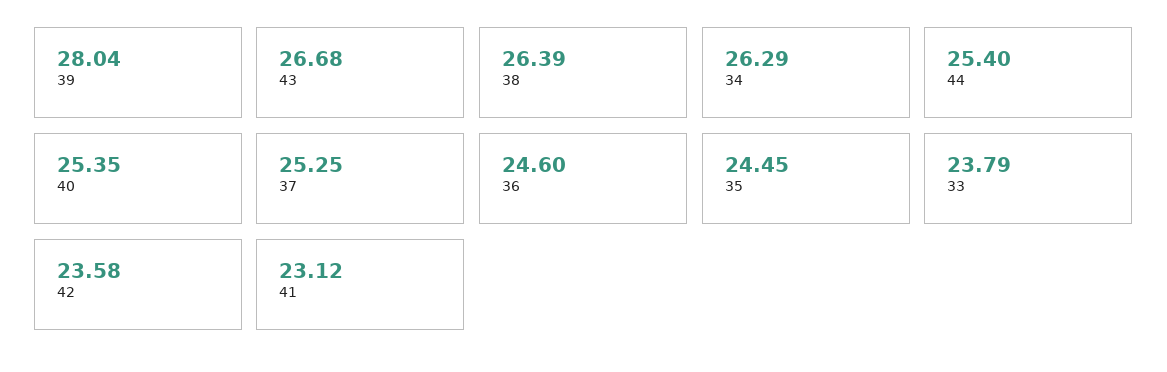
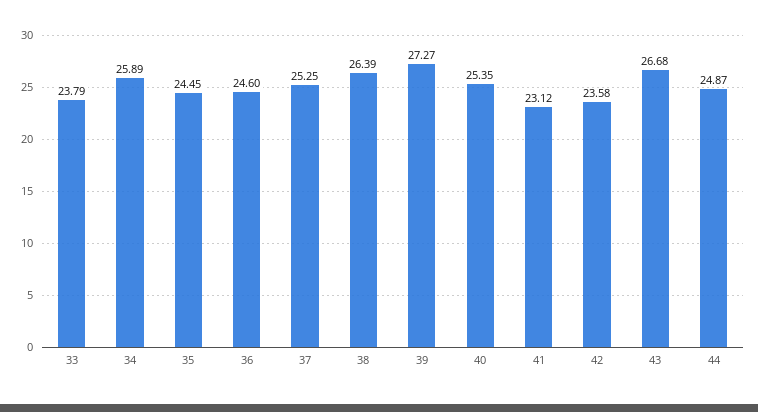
  {
-   "39": 28.04,
+   "39": 27.27,
    "43": 26.68,
    "38": 26.39,
-   "34": 26.29,
+   "34": 25.89,
-   "44": 25.4,
+   "44": 24.87,
    "40": 25.35,
    "37": 25.25,
    "36": 24.6,
    "35": 24.45,
    "33": 23.79,
    "42": 23.58,
    "41": 23.12
  }

